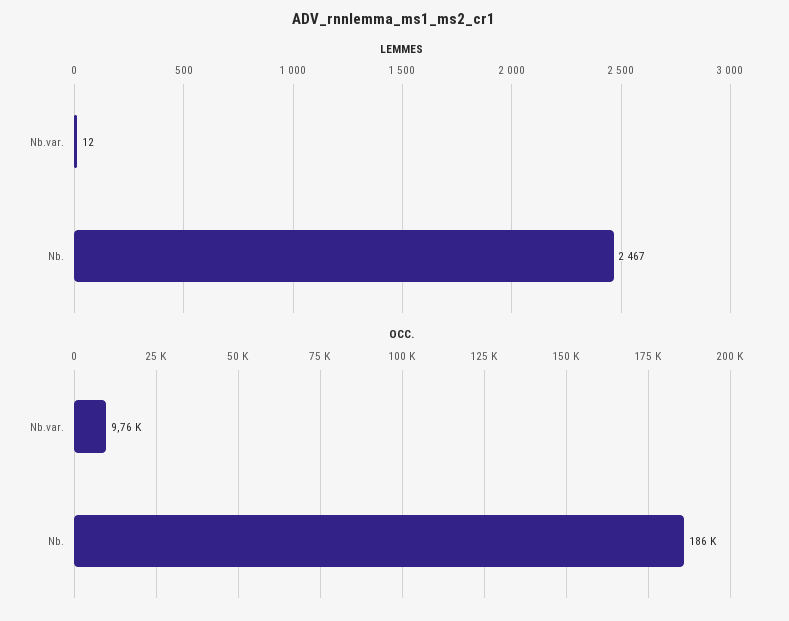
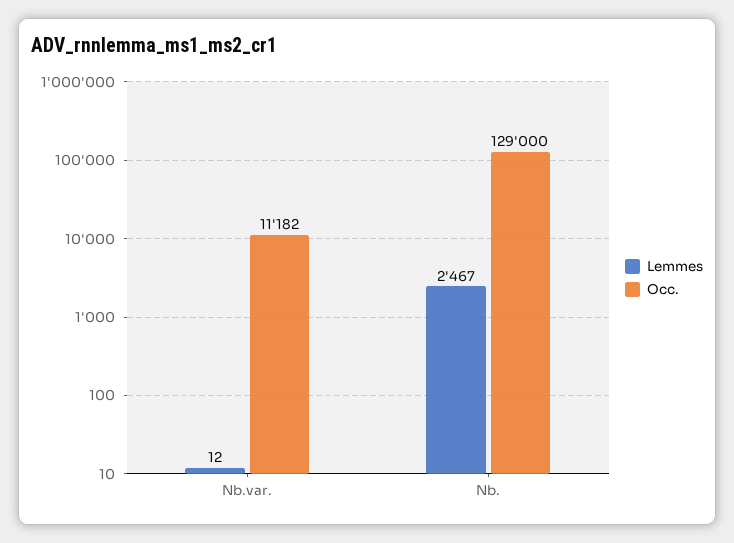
  {
    "LEMMES": {
      "Nb.var.": 12,
      "Nb.": 2467
    },
    "OCC.": {
-     "Nb.var.": 9760,
+     "Nb.var.": 11182,
-     "Nb.": 186000
+     "Nb.": 129000
    }
  }

